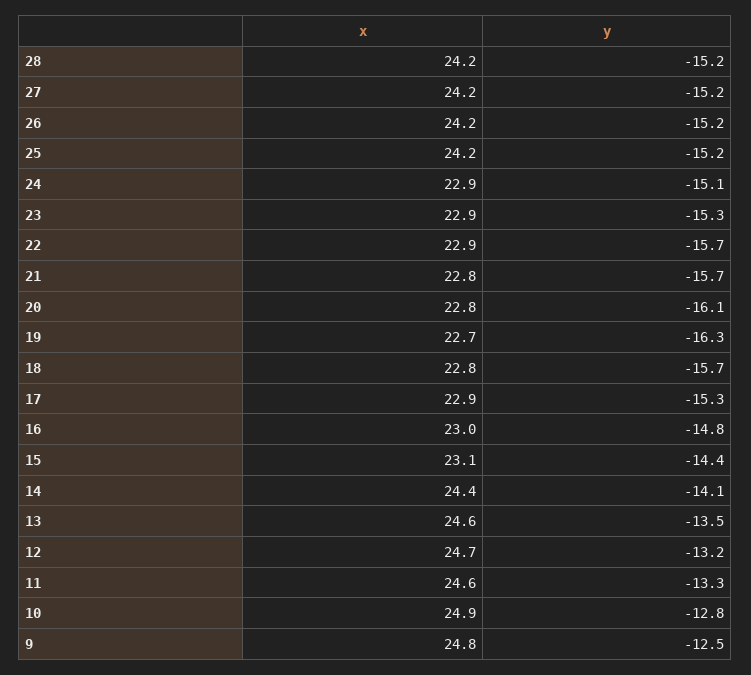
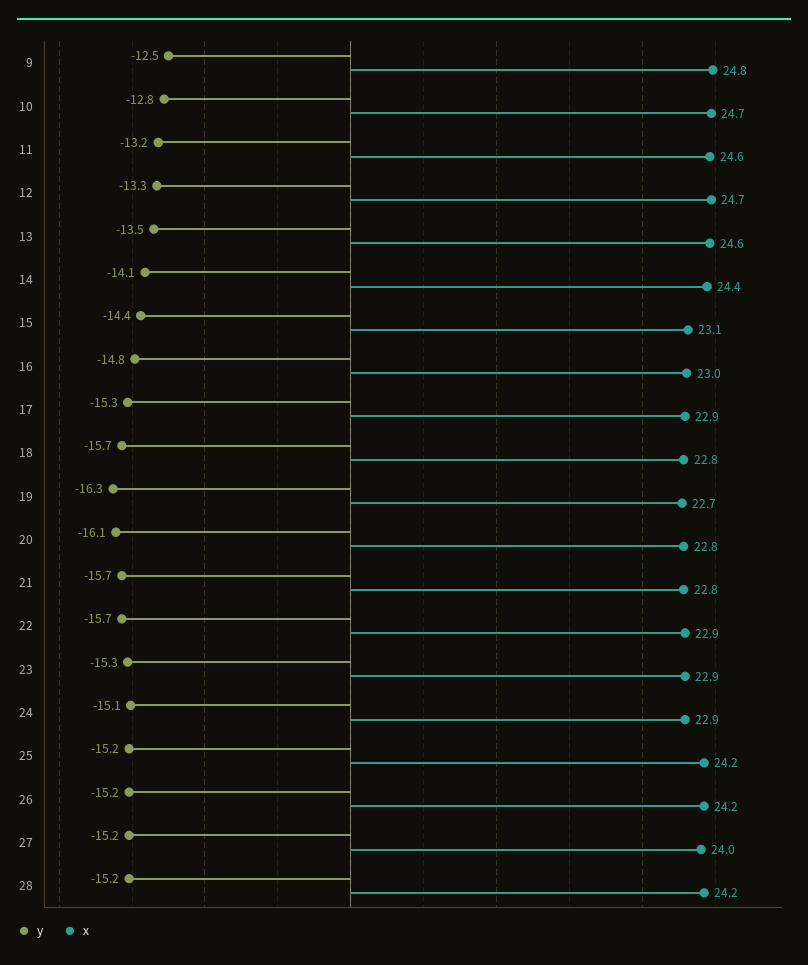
  {
    "x": {
      "28": 24.2,
-     "27": 24.2,
+     "27": 24,
      "26": 24.2,
      "25": 24.2,
      "24": 22.9,
      "23": 22.9,
      "22": 22.9,
      "21": 22.8,
      "20": 22.8,
      "19": 22.7,
      "18": 22.8,
      "17": 22.9,
      "16": 23,
      "15": 23.1,
      "14": 24.4,
      "13": 24.6,
      "12": 24.7,
      "11": 24.6,
-     "10": 24.9,
+     "10": 24.7,
      "9": 24.8
    },
    "y": {
      "28": -15.2,
      "27": -15.2,
      "26": -15.2,
      "25": -15.2,
      "24": -15.1,
      "23": -15.3,
      "22": -15.7,
      "21": -15.7,
      "20": -16.1,
      "19": -16.3,
      "18": -15.7,
      "17": -15.3,
      "16": -14.8,
      "15": -14.4,
      "14": -14.1,
      "13": -13.5,
-     "12": -13.2,
+     "12": -13.3,
-     "11": -13.3,
+     "11": -13.2,
      "10": -12.8,
      "9": -12.5
    }
  }

